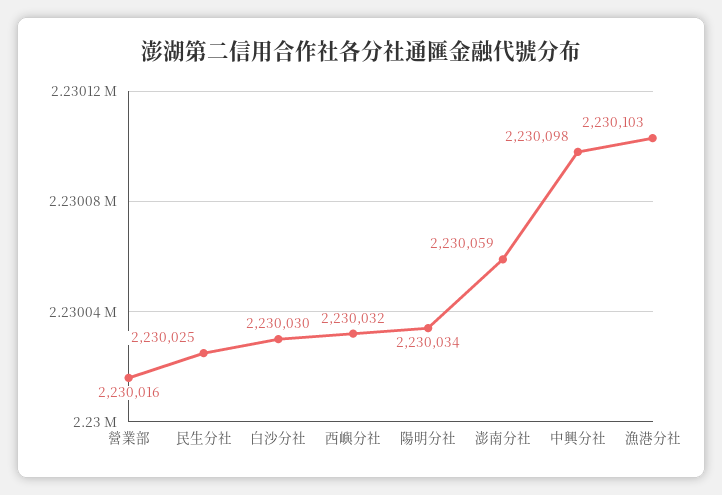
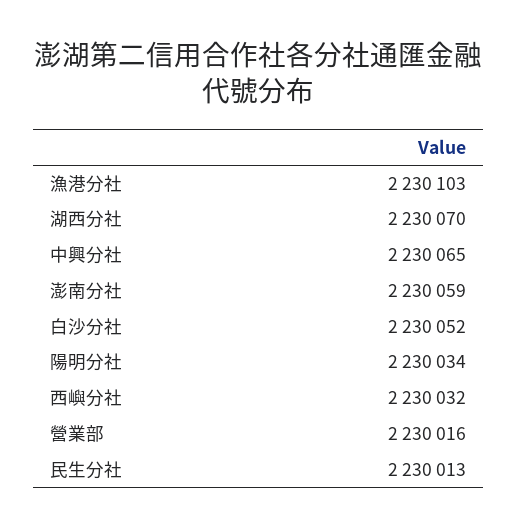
  {
    "營業部": 2230016,
-   "民生分社": 2230025,
+   "民生分社": 2230013,
-   "白沙分社": 2230030,
+   "白沙分社": 2230052,
    "西嶼分社": 2230032,
    "陽明分社": 2230034,
    "澎南分社": 2230059,
-   "中興分社": 2230098,
+   "中興分社": 2230065,
-   "漁港分社": 2230103
+   "漁港分社": 2230103,
+   "湖西分社": 2230070
  }

